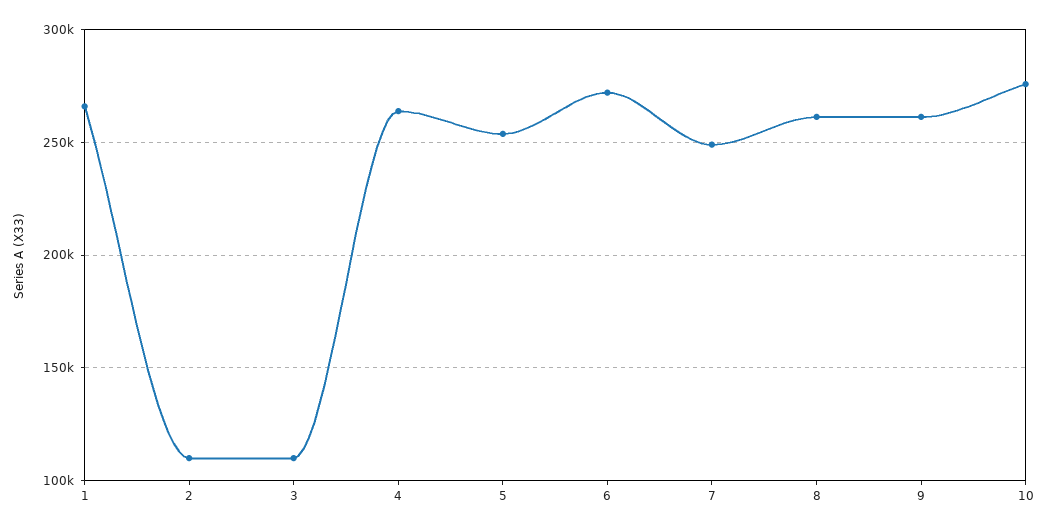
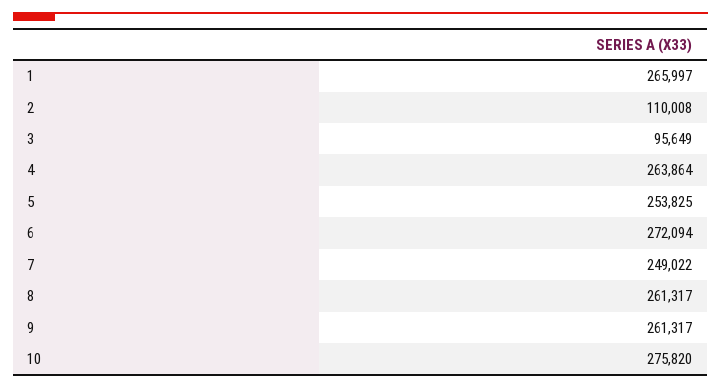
  {
    "1": 265997,
    "2": 110008,
-   "3": 110000,
+   "3": 95649,
    "4": 263864,
    "5": 253825,
    "6": 272094,
    "7": 249022,
    "8": 261317,
    "9": 261317,
    "10": 275820
  }

